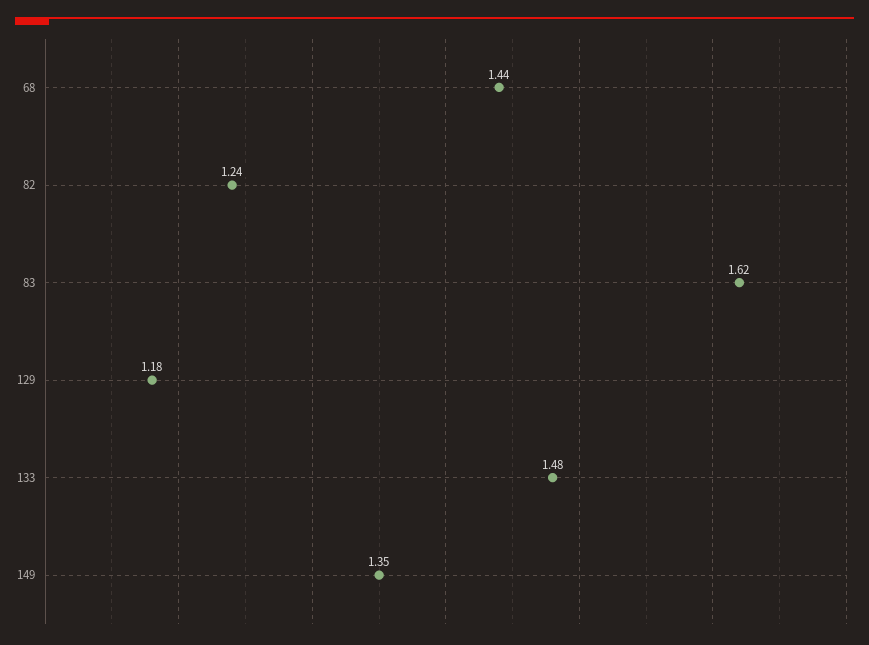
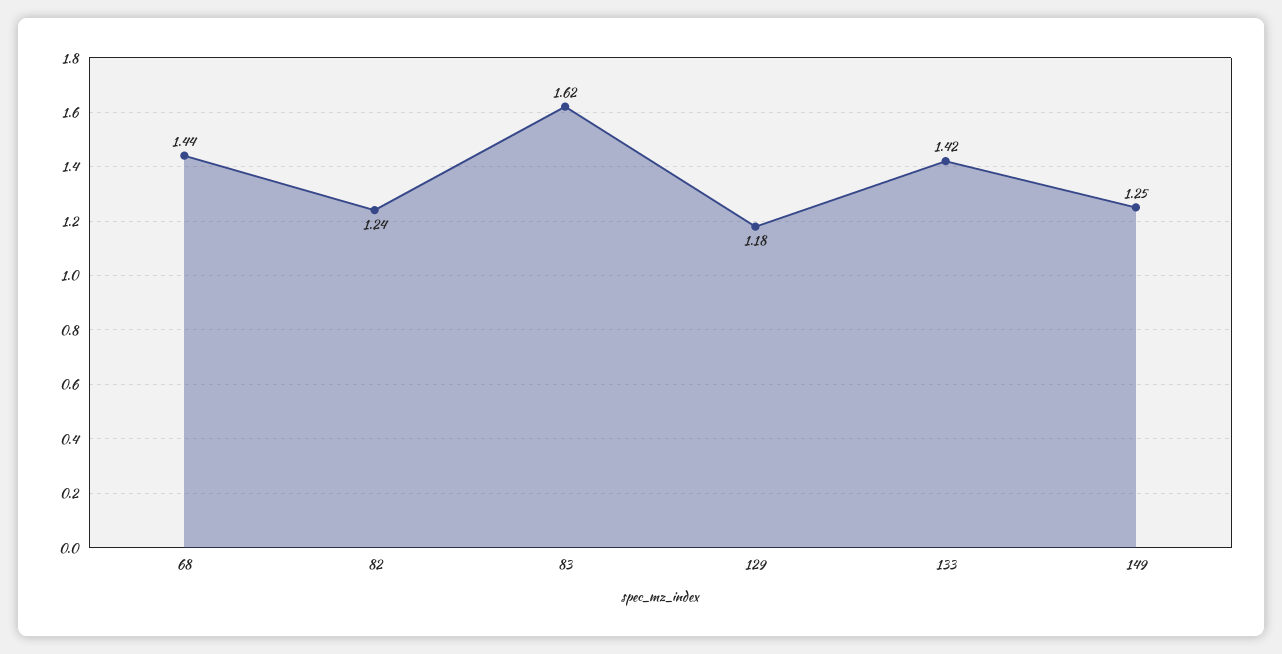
  {
    "68": 1.44,
    "82": 1.24,
    "83": 1.62,
    "129": 1.18,
-   "133": 1.48,
+   "133": 1.42,
-   "149": 1.35
+   "149": 1.25
  }

